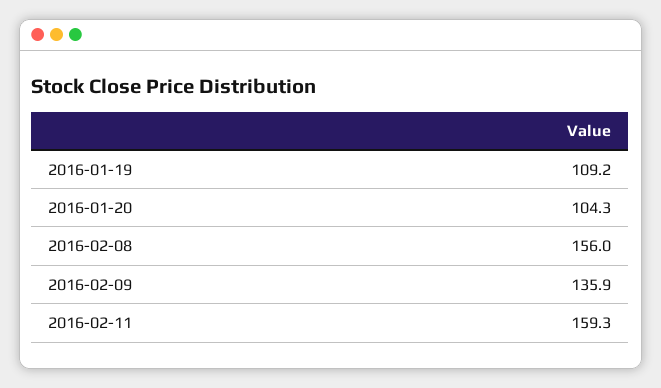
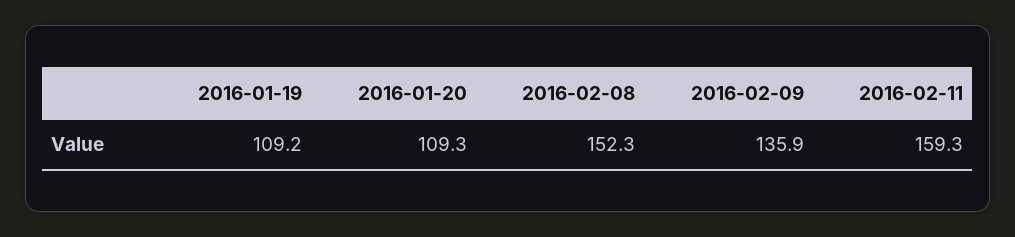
  {
    "2016-01-19": 109.2,
-   "2016-01-20": 104.3,
+   "2016-01-20": 109.3,
-   "2016-02-08": 156,
+   "2016-02-08": 152.3,
    "2016-02-09": 135.9,
    "2016-02-11": 159.3
  }

